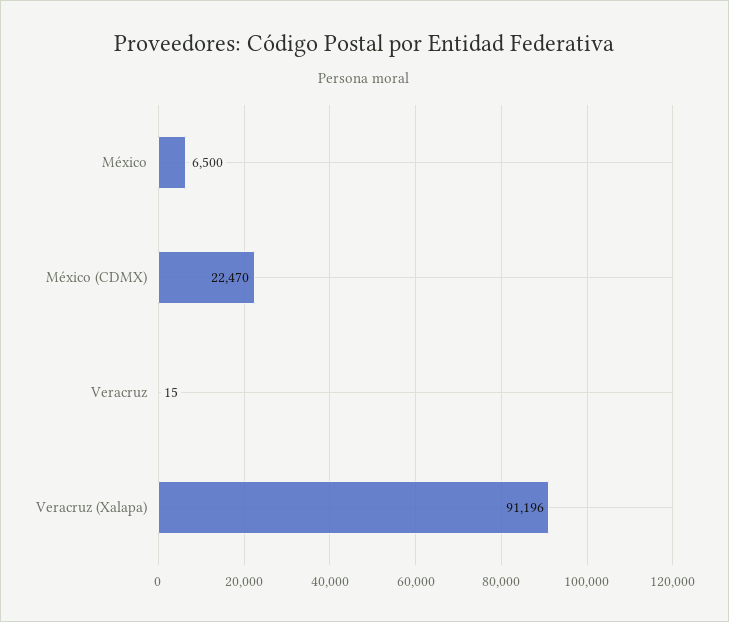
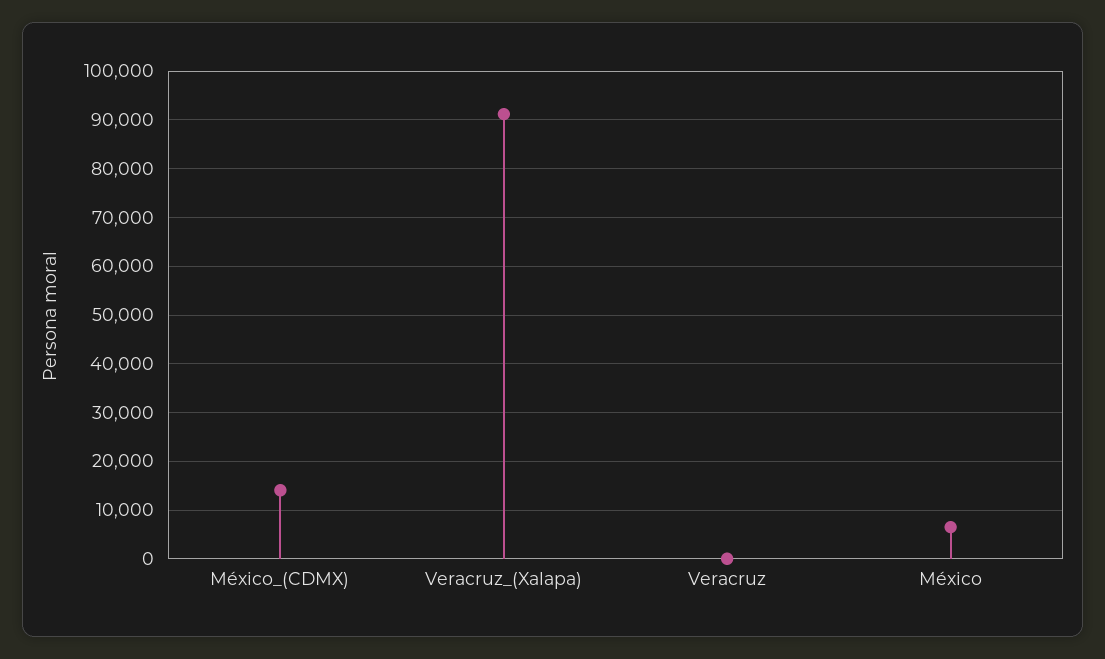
  {
    "México": 6500,
-   "México (CDMX)": 22470,
+   "México (CDMX)": 14000,
    "Veracruz": 15,
    "Veracruz (Xalapa)": 91196
  }

